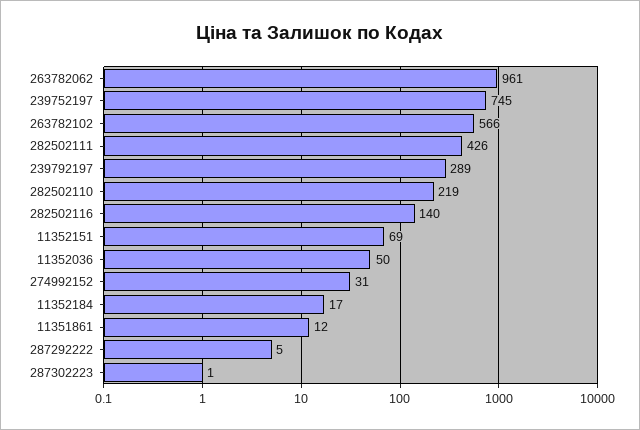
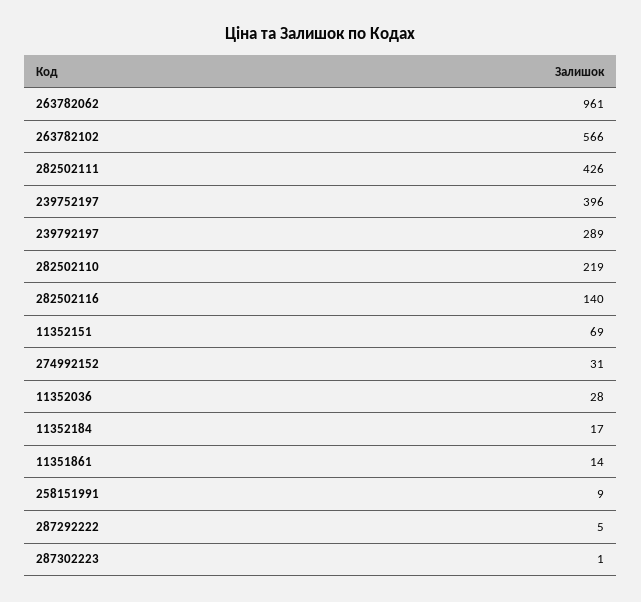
  {
    "263782062": 961,
-   "239752197": 745,
+   "239752197": 396,
    "263782102": 566,
    "282502111": 426,
    "239792197": 289,
    "282502110": 219,
    "282502116": 140,
    "11352151": 69,
-   "11352036": 50,
+   "11352036": 28,
    "274992152": 31,
    "11352184": 17,
-   "11351861": 12,
+   "11351861": 14,
    "287292222": 5,
-   "287302223": 1
+   "287302223": 1,
+   "258151991": 9
  }

